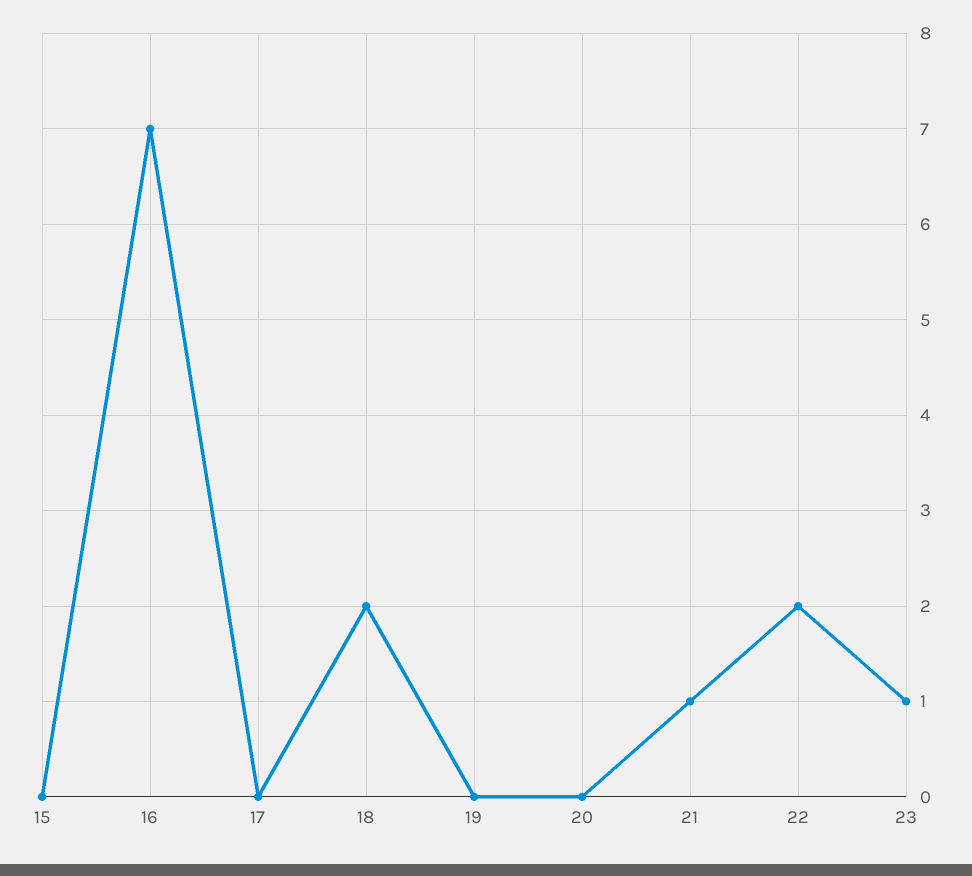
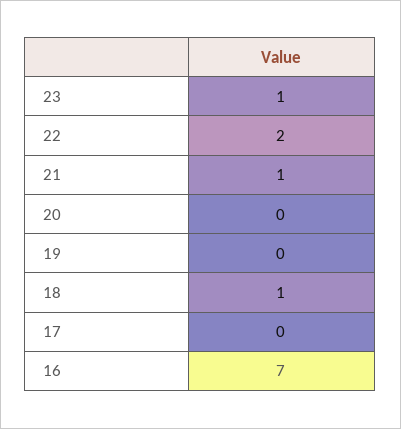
  {
-   "15": 0,
    "16": 7,
    "17": 0,
-   "18": 2,
+   "18": 1,
    "19": 0,
    "20": 0,
    "21": 1,
    "22": 2,
    "23": 1
  }

